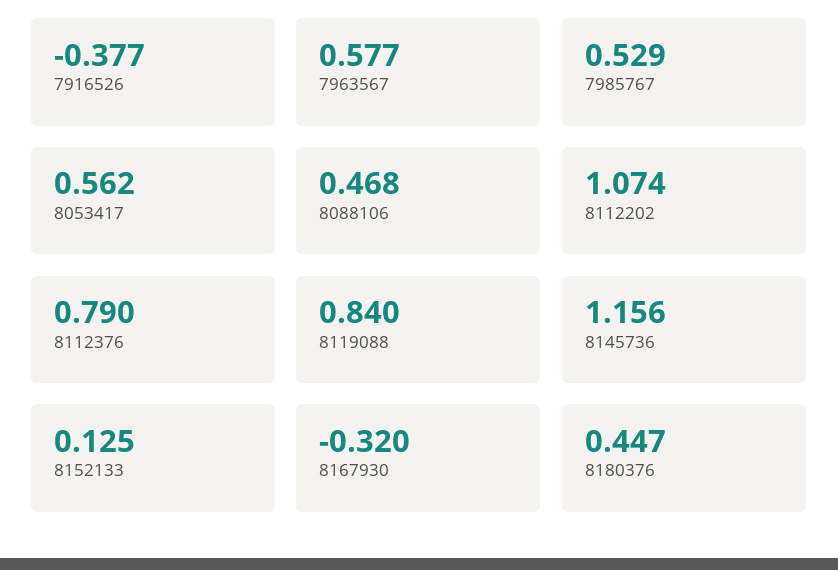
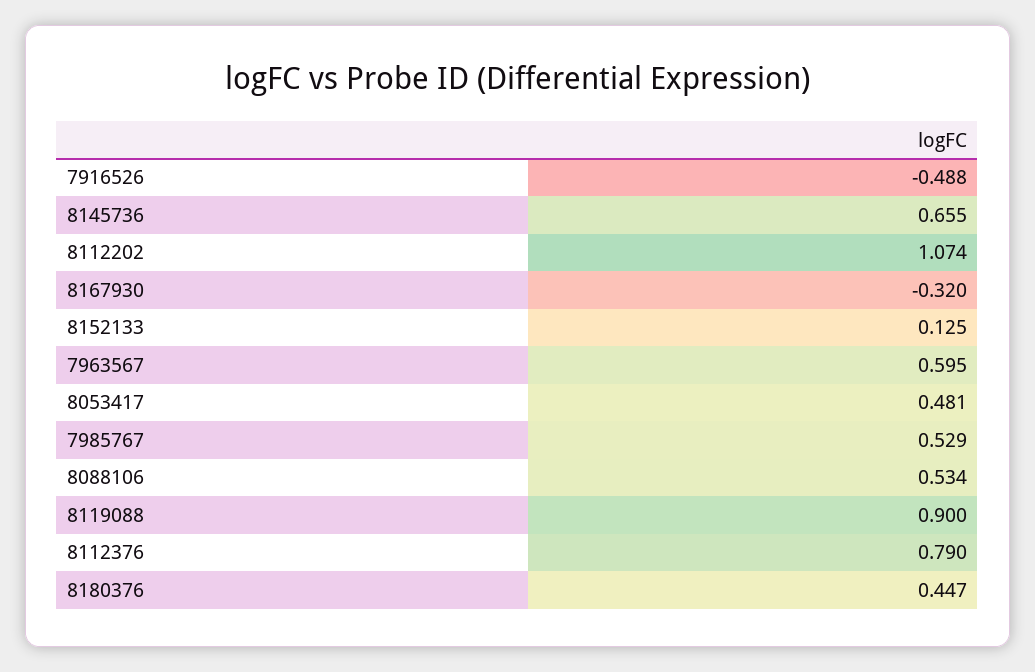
  {
-   "7916526": -0.377,
+   "7916526": -0.488,
-   "7963567": 0.577,
+   "7963567": 0.595,
    "7985767": 0.529,
-   "8053417": 0.562,
+   "8053417": 0.481,
-   "8088106": 0.468,
+   "8088106": 0.534,
    "8112202": 1.074,
    "8112376": 0.79,
-   "8119088": 0.84,
+   "8119088": 0.9,
-   "8145736": 1.156,
+   "8145736": 0.655,
    "8152133": 0.125,
    "8167930": -0.32,
    "8180376": 0.447
  }

